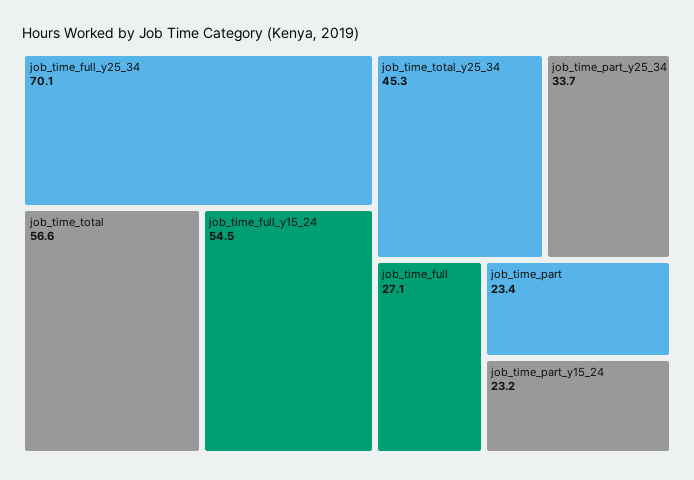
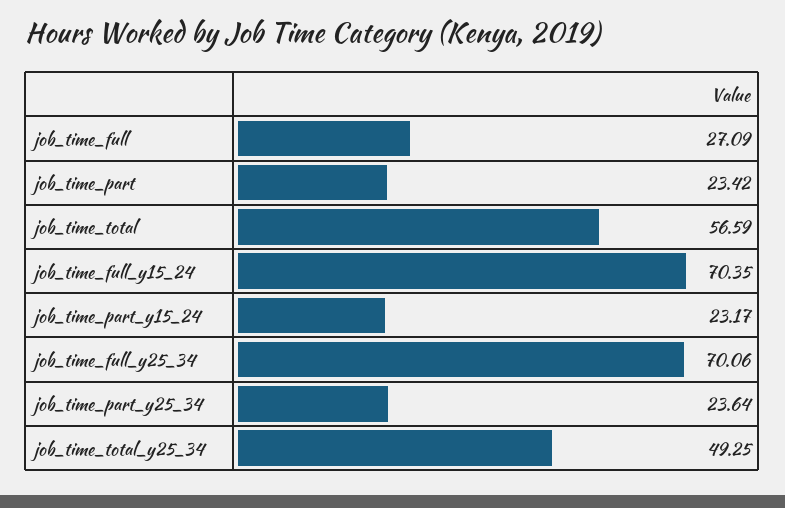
  {
    "job_time_full_y25_34": 70.06,
    "job_time_total": 56.59,
-   "job_time_full_y15_24": 54.5,
+   "job_time_full_y15_24": 70.35,
-   "job_time_total_y25_34": 45.3,
+   "job_time_total_y25_34": 49.25,
-   "job_time_part_y25_34": 33.7,
+   "job_time_part_y25_34": 23.64,
    "job_time_full": 27.09,
    "job_time_part": 23.42,
    "job_time_part_y15_24": 23.17
  }

